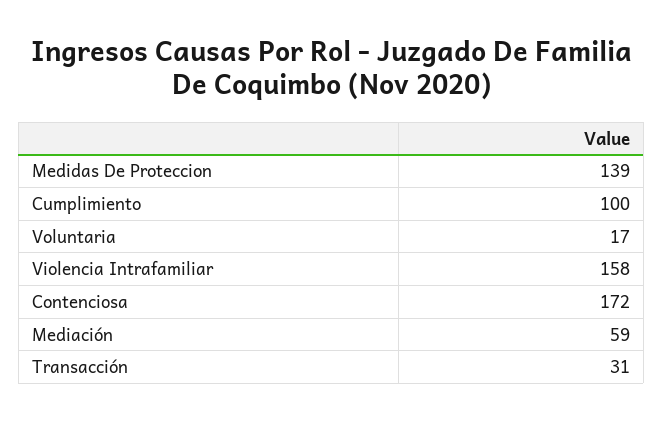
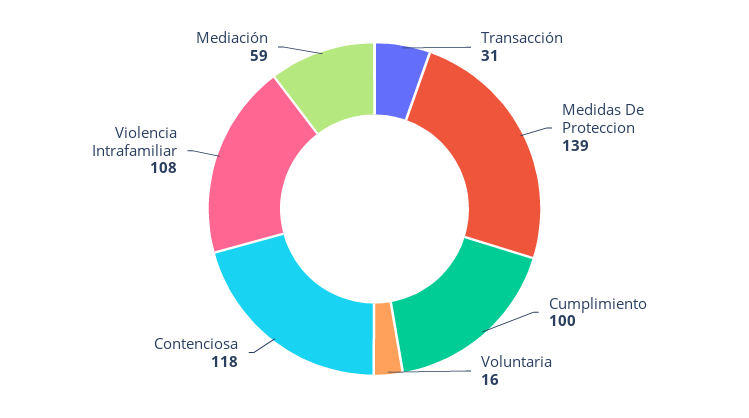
  {
    "Medidas De Proteccion": 139,
    "Cumplimiento": 100,
-   "Voluntaria": 17,
+   "Voluntaria": 16,
-   "Violencia Intrafamiliar": 158,
+   "Violencia Intrafamiliar": 108,
-   "Contenciosa": 172,
+   "Contenciosa": 118,
    "Mediación": 59,
    "Transacción": 31
  }

